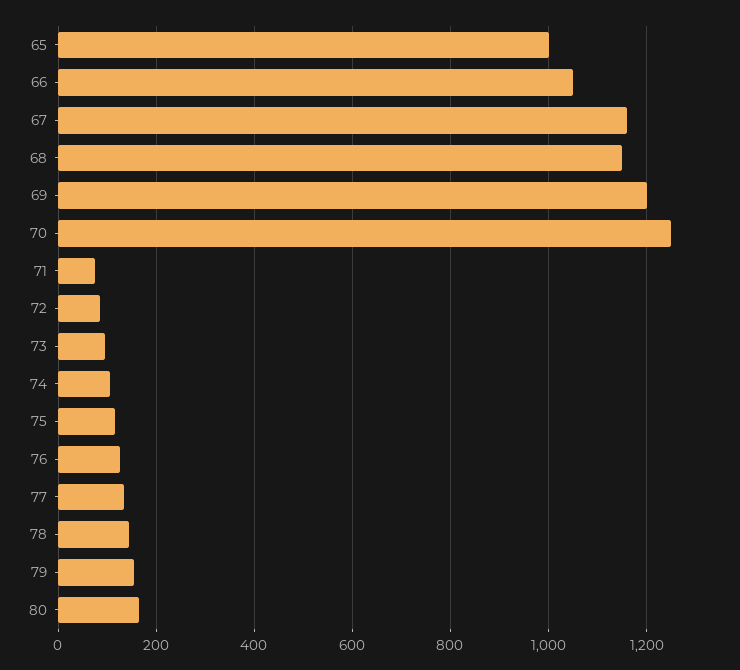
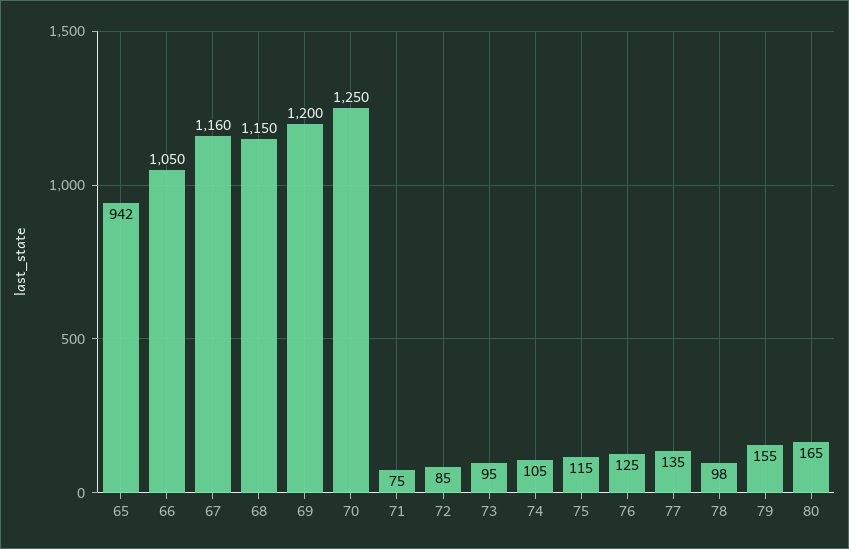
  {
-   "65": 1000,
+   "65": 942,
    "66": 1050,
    "67": 1160,
    "68": 1150,
    "69": 1200,
    "70": 1250,
    "71": 75,
    "72": 85,
    "73": 95,
    "74": 105,
    "75": 115,
    "76": 125,
    "77": 135,
-   "78": 140,
+   "78": 98,
    "79": 155,
    "80": 165
  }

